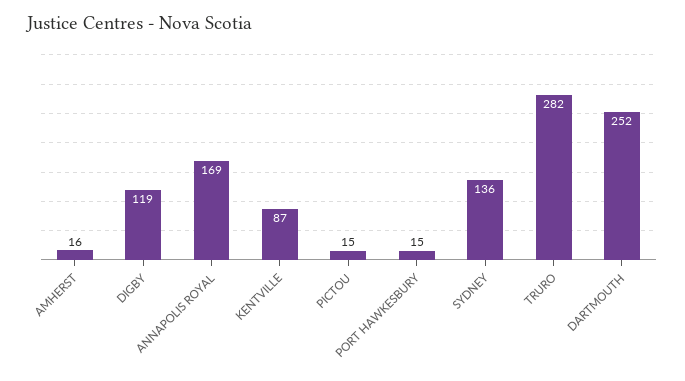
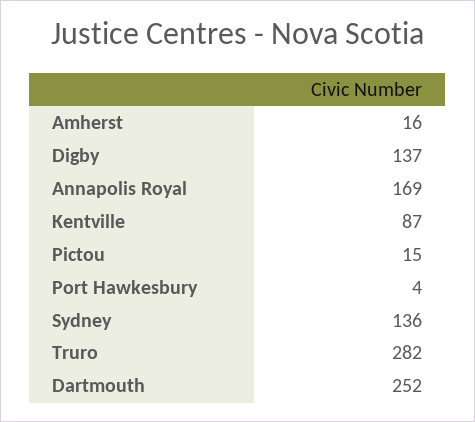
  {
    "AMHERST": 16,
-   "DIGBY": 119,
+   "DIGBY": 137,
    "ANNAPOLIS ROYAL": 169,
    "KENTVILLE": 87,
    "PICTOU": 15,
-   "PORT HAWKESBURY": 15,
+   "PORT HAWKESBURY": 4,
    "SYDNEY": 136,
    "TRURO": 282,
    "DARTMOUTH": 252
  }

